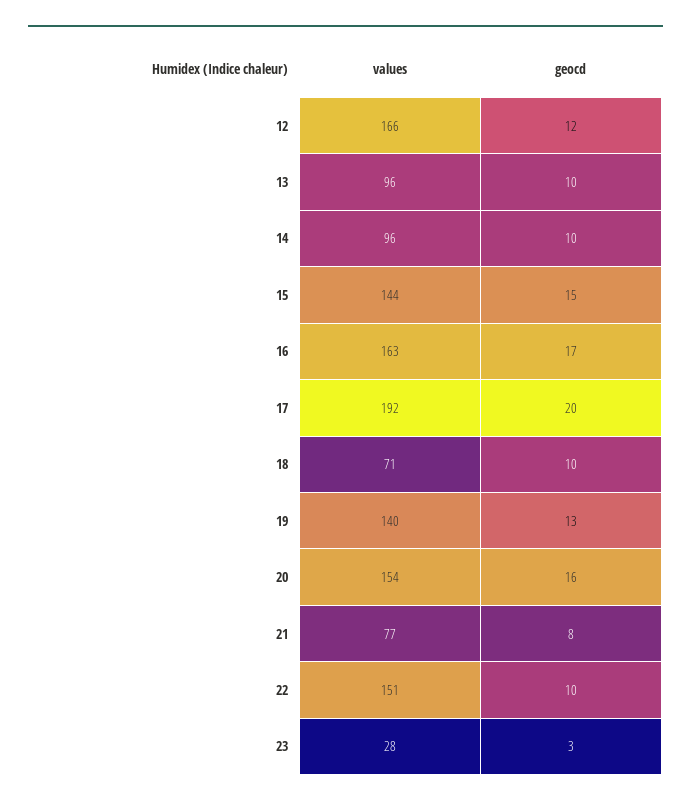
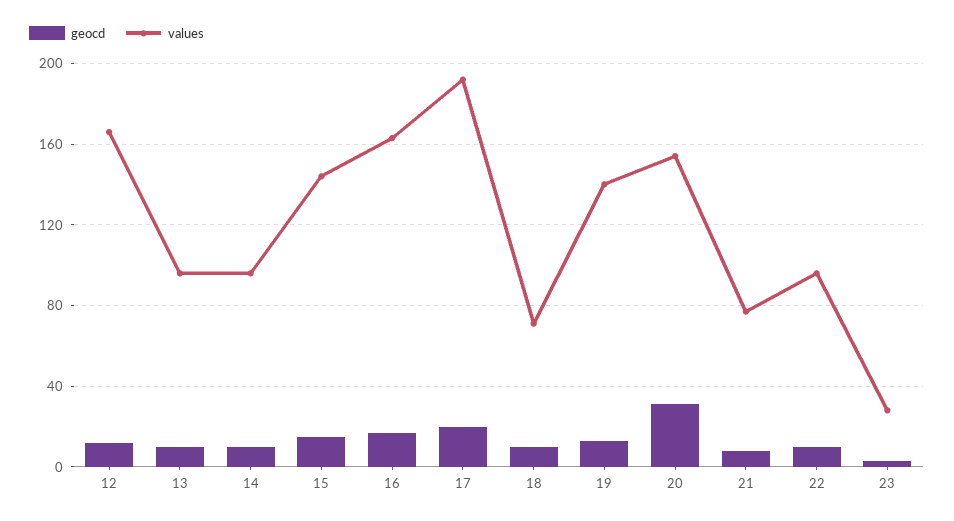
  {
    "values": {
      "12": 166,
      "13": 96,
      "14": 96,
      "15": 144,
      "16": 163,
      "17": 192,
      "18": 71,
      "19": 140,
      "20": 154,
      "21": 77,
-     "22": 151,
+     "22": 95,
      "23": 28
    },
    "geocd": {
      "12": 12,
      "13": 10,
      "14": 10,
      "15": 15,
      "16": 17,
      "17": 20,
      "18": 10,
      "19": 13,
-     "20": 16,
+     "20": 30,
      "21": 8,
      "22": 10,
      "23": 3
    }
  }

